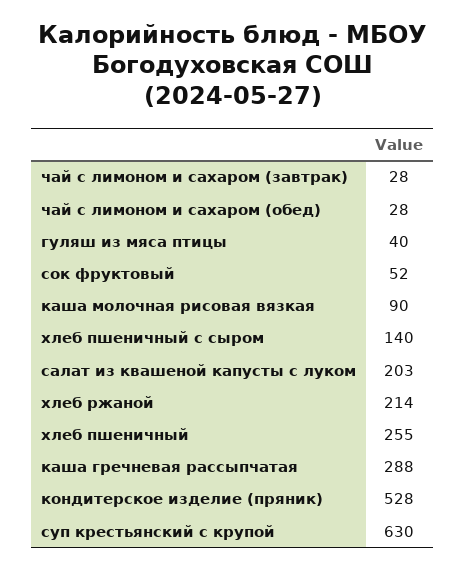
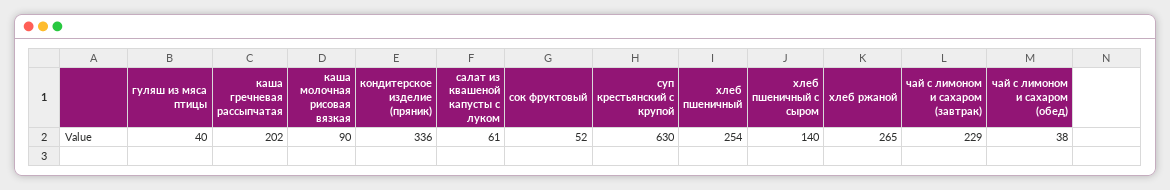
  {
-   "чай с лимоном и сахаром (завтрак)": 28,
+   "чай с лимоном и сахаром (завтрак)": 229,
-   "чай с лимоном и сахаром (обед)": 28,
+   "чай с лимоном и сахаром (обед)": 38,
    "гуляш из мяса птицы": 40,
    "сок фруктовый": 52,
    "каша молочная рисовая вязкая": 90,
    "хлеб пшеничный с сыром": 140,
-   "салат из квашеной капусты с луком": 203,
+   "салат из квашеной капусты с луком": 61,
-   "хлеб ржаной": 214,
+   "хлеб ржаной": 265,
-   "хлеб пшеничный": 255,
+   "хлеб пшеничный": 254,
-   "каша гречневая рассыпчатая": 288,
+   "каша гречневая рассыпчатая": 202,
-   "кондитерское изделие (пряник)": 528,
+   "кондитерское изделие (пряник)": 336,
    "суп крестьянский с крупой": 630
  }

